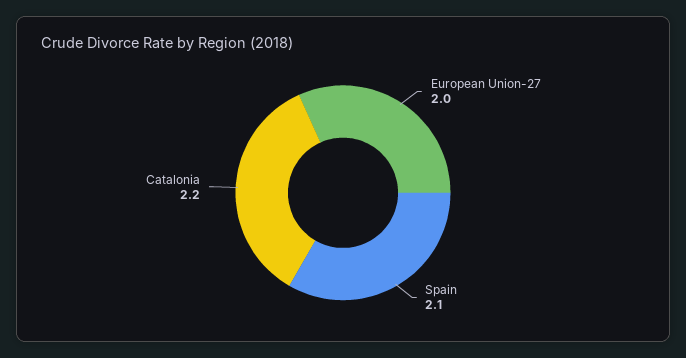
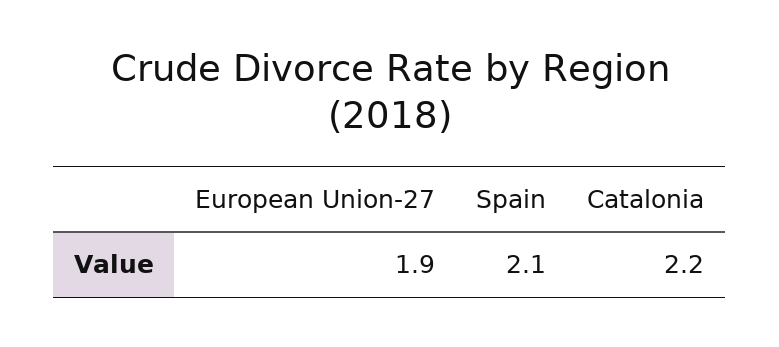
  {
-   "European Union-27": 2,
+   "European Union-27": 1.9,
    "Spain": 2.1,
    "Catalonia": 2.2
  }

